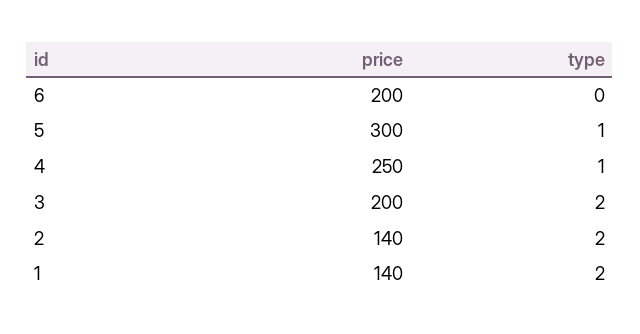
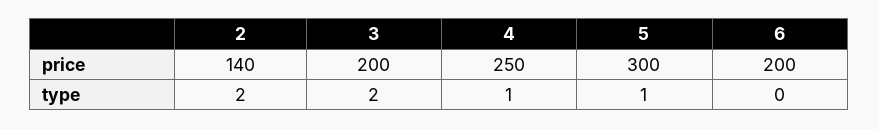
  {
    "price": {
      "6": 200,
      "5": 300,
      "4": 250,
      "3": 200,
-     "2": 140,
+     "2": 140
-     "1": 140
    },
    "type": {
      "6": 0,
      "5": 1,
      "4": 1,
      "3": 2,
-     "2": 2,
+     "2": 2
-     "1": 2
    }
  }

